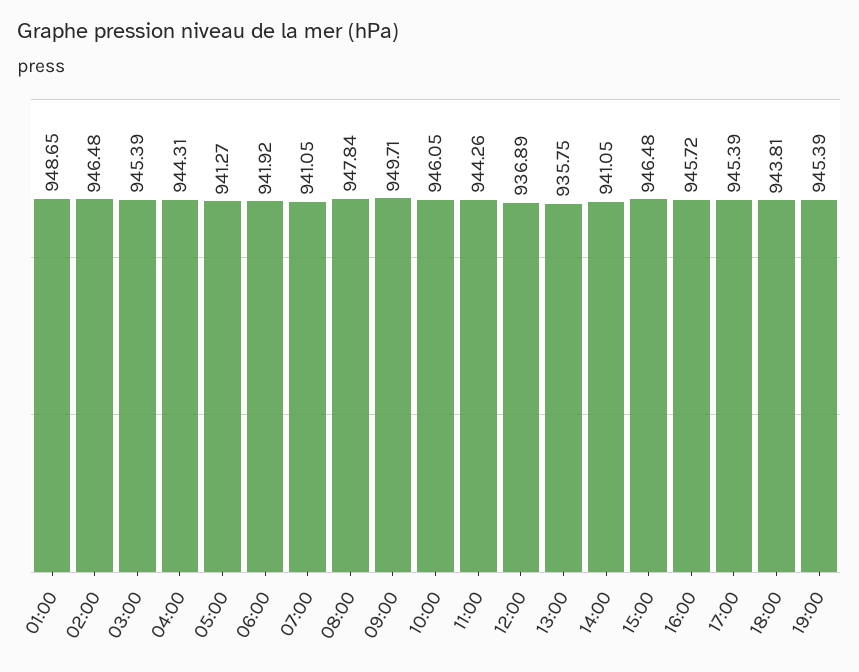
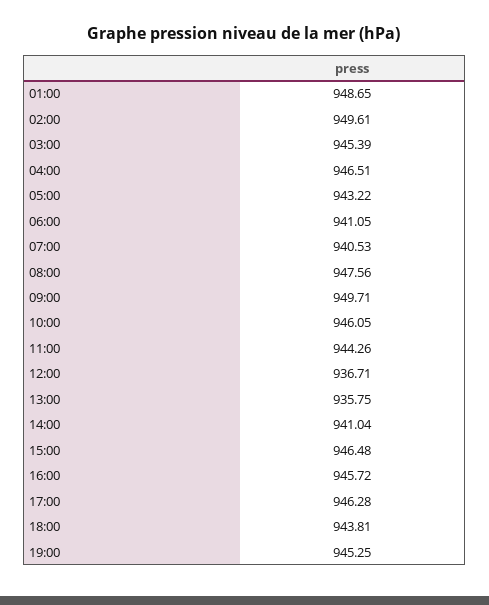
  {
    "01:00": 948.65,
-   "02:00": 946.48,
+   "02:00": 949.61,
    "03:00": 945.39,
-   "04:00": 944.31,
+   "04:00": 946.51,
-   "05:00": 941.27,
+   "05:00": 943.22,
-   "06:00": 941.92,
+   "06:00": 941.05,
-   "07:00": 941.05,
+   "07:00": 940.53,
-   "08:00": 947.84,
+   "08:00": 947.56,
    "09:00": 949.71,
    "10:00": 946.05,
    "11:00": 944.26,
-   "12:00": 936.89,
+   "12:00": 936.71,
    "13:00": 935.75,
-   "14:00": 941.05,
+   "14:00": 941.04,
    "15:00": 946.48,
    "16:00": 945.72,
-   "17:00": 945.39,
+   "17:00": 946.28,
    "18:00": 943.81,
-   "19:00": 945.39
+   "19:00": 945.25
  }

